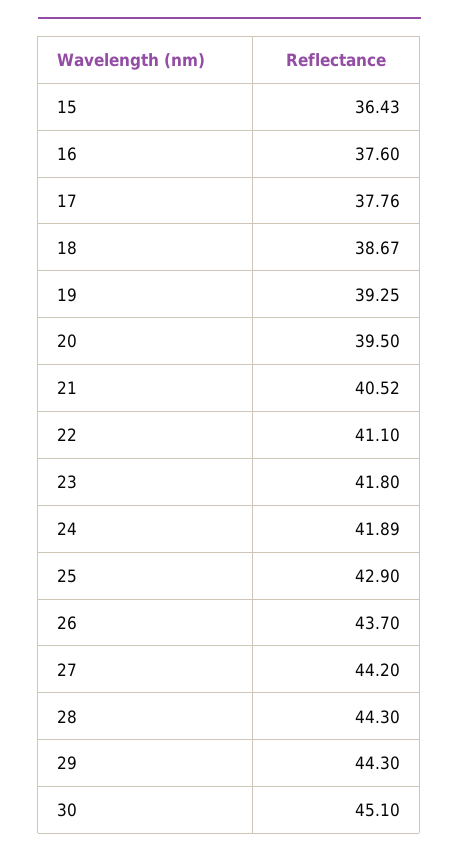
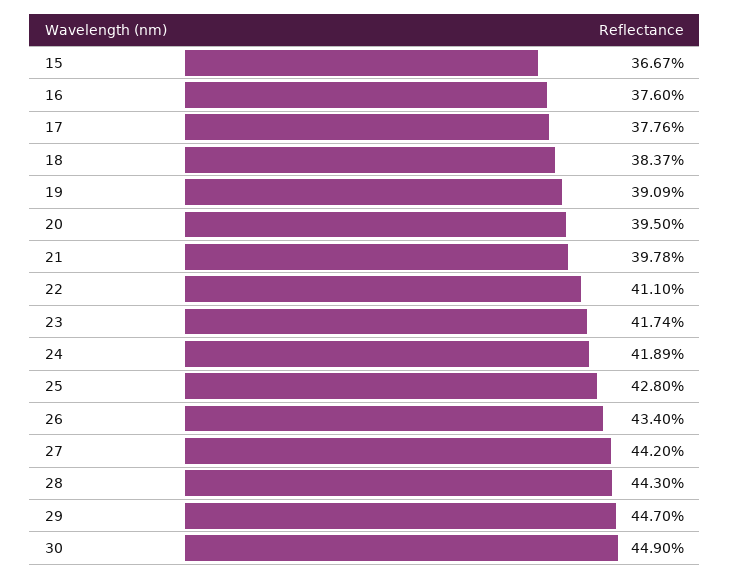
  {
-   "15": 36.43,
+   "15": 36.67,
    "16": 37.6,
    "17": 37.76,
-   "18": 38.67,
+   "18": 38.37,
-   "19": 39.25,
+   "19": 39.09,
    "20": 39.5,
-   "21": 40.52,
+   "21": 39.78,
    "22": 41.1,
-   "23": 41.8,
+   "23": 41.74,
    "24": 41.89,
-   "25": 42.9,
+   "25": 42.8,
-   "26": 43.7,
+   "26": 43.4,
    "27": 44.2,
    "28": 44.3,
-   "29": 44.3,
+   "29": 44.7,
-   "30": 45.1
+   "30": 44.9
  }

